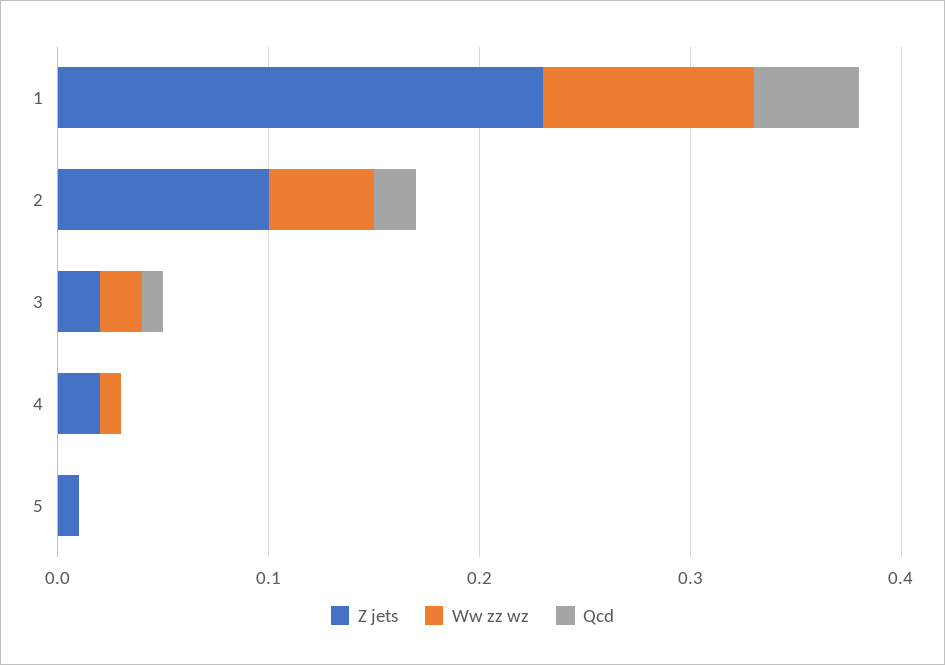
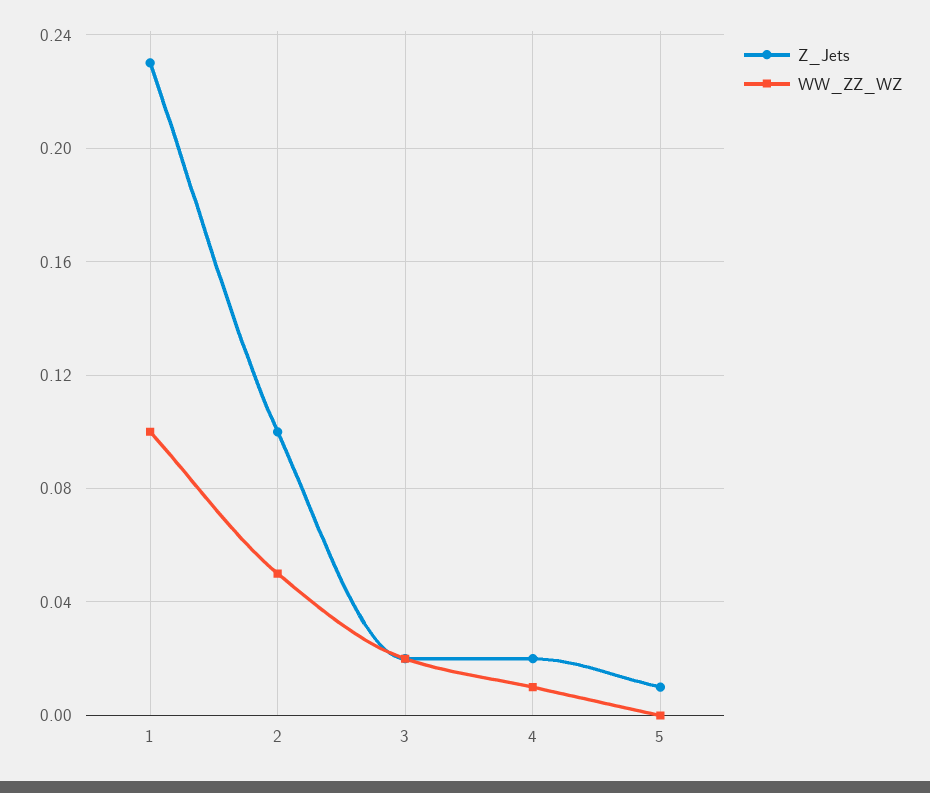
  {
    "Z jets": {
      "1": 0.23,
      "2": 0.1,
      "3": 0.02,
      "4": 0.02,
      "5": 0.01
    },
    "Ww zz wz": {
      "1": 0.1,
      "2": 0.05,
      "3": 0.02,
      "4": 0.01,
      "5": 0
-   },
+   }
-   "Qcd": {
-     "1": 0.05,
-     "2": 0.02,
-     "3": 0.01,
-     "4": 0,
-     "5": 0
-   }
  }

